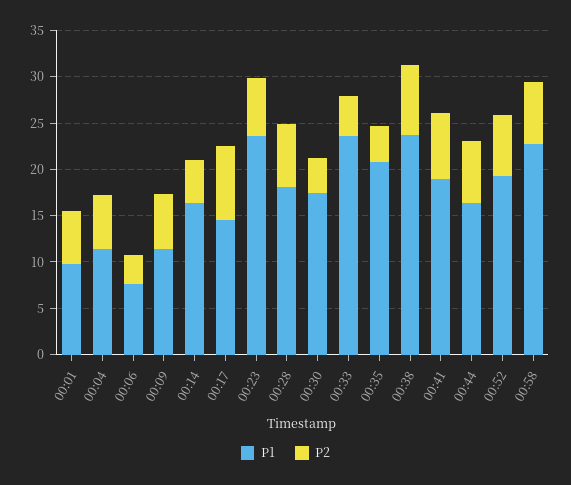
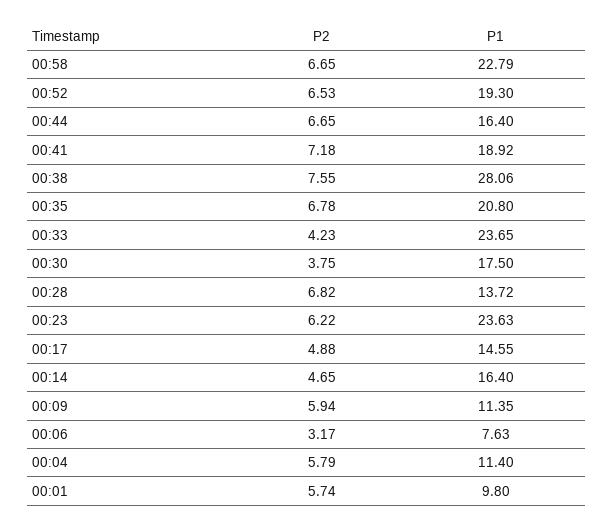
  {
    "P1": {
      "00:01": 9.8,
      "00:04": 11.4,
      "00:06": 7.63,
      "00:09": 11.35,
      "00:14": 16.4,
      "00:17": 14.55,
      "00:23": 23.63,
-     "00:28": 18,
+     "00:28": 13.72,
      "00:30": 17.5,
      "00:33": 23.65,
      "00:35": 20.8,
-     "00:38": 24,
+     "00:38": 28.06,
      "00:41": 18.92,
      "00:44": 16.4,
      "00:52": 19.3,
      "00:58": 22.79
    },
    "P2": {
      "00:01": 5.74,
      "00:04": 5.79,
      "00:06": 3.17,
      "00:09": 5.94,
      "00:14": 4.65,
-     "00:17": 8,
+     "00:17": 4.88,
      "00:23": 6.22,
      "00:28": 6.82,
      "00:30": 3.75,
      "00:33": 4.23,
-     "00:35": 4,
+     "00:35": 6.78,
      "00:38": 7.55,
      "00:41": 7.18,
      "00:44": 6.65,
      "00:52": 6.53,
      "00:58": 6.65
    }
  }

